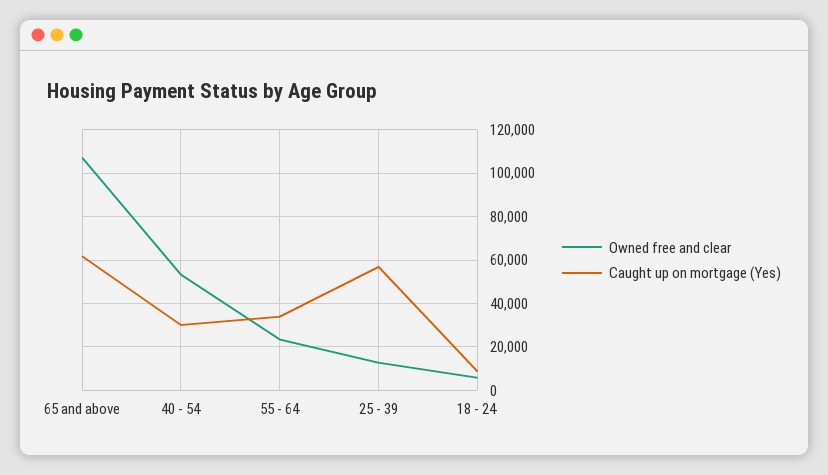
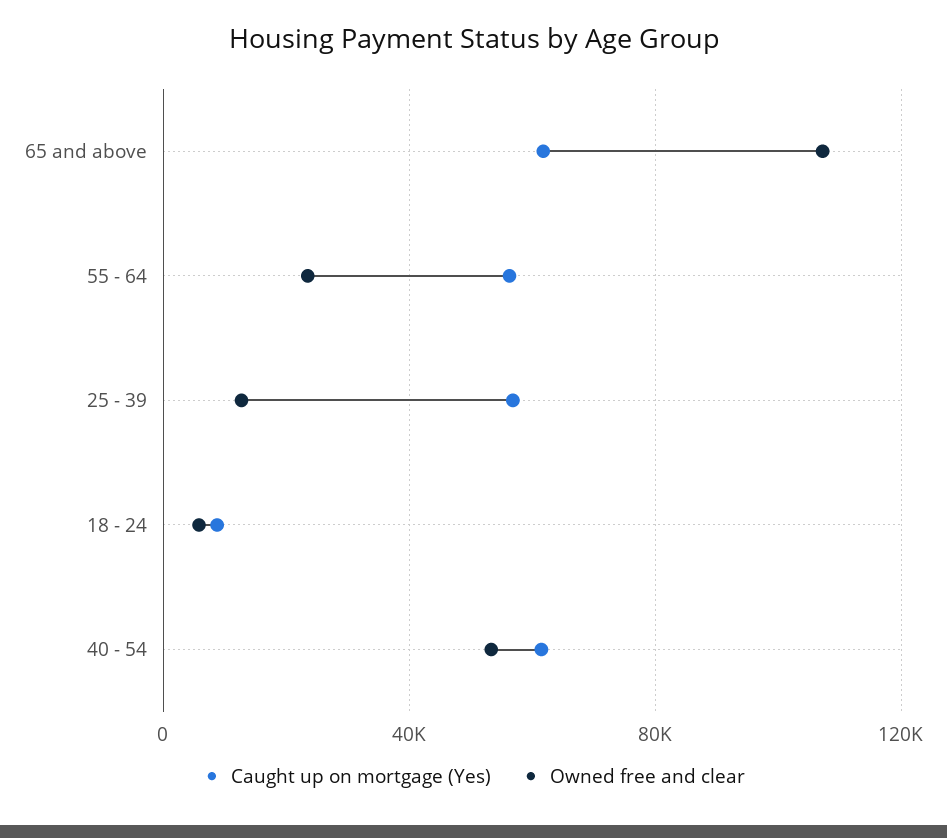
  {
    "Owned free and clear": {
      "65 and above": 105000,
      "40 - 54": 55000,
      "55 - 64": 25000,
      "25 - 39": 15000,
      "18 - 24": 5000
    },
    "Caught up on mortgage (Yes)": {
      "65 and above": 60000,
-     "40 - 54": 30000,
+     "40 - 54": 60000,
-     "55 - 64": 35000,
+     "55 - 64": 55000,
      "25 - 39": 55000,
      "18 - 24": 10000
    }
  }

